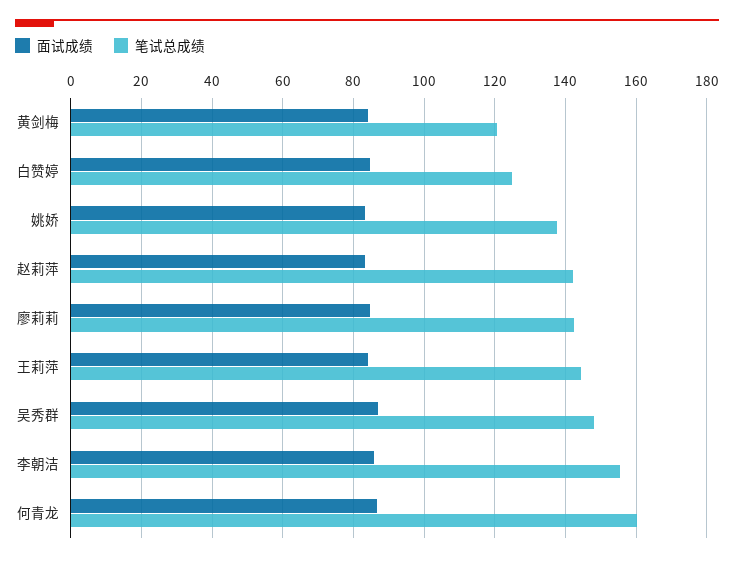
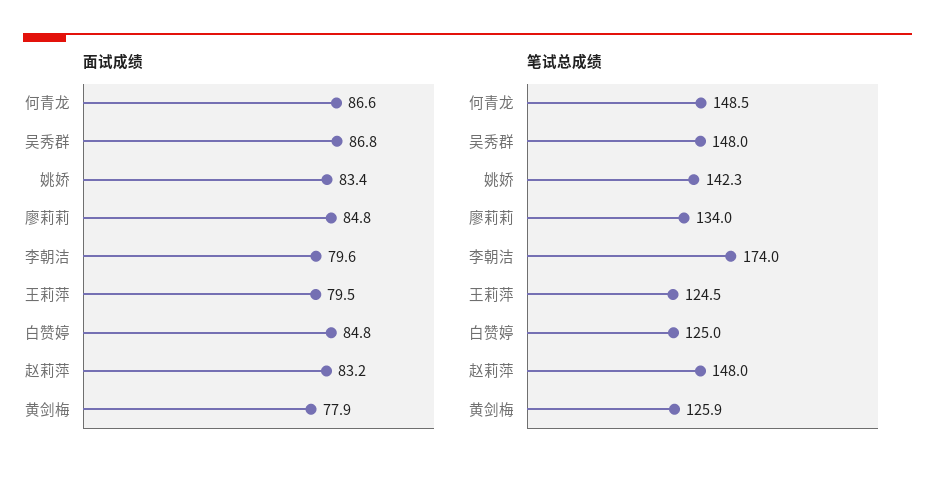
  {
    "面试成绩": {
-     "黄剑梅": 84,
+     "黄剑梅": 77.9,
      "白赞婷": 84.8,
      "姚娇": 83.4,
      "赵莉萍": 83.2,
      "廖莉莉": 84.8,
-     "王莉萍": 84,
+     "王莉萍": 79.5,
      "吴秀群": 86.8,
-     "李朝洁": 86,
+     "李朝洁": 79.6,
      "何青龙": 86.6
    },
    "笔试总成绩": {
-     "黄剑梅": 120,
+     "黄剑梅": 125.9,
      "白赞婷": 125,
-     "姚娇": 138,
+     "姚娇": 142.3,
-     "赵莉萍": 142,
+     "赵莉萍": 148,
-     "廖莉莉": 142,
+     "廖莉莉": 134,
-     "王莉萍": 144,
+     "王莉萍": 124.5,
      "吴秀群": 148,
-     "李朝洁": 156,
+     "李朝洁": 174,
-     "何青龙": 160
+     "何青龙": 148.5
    }
  }

